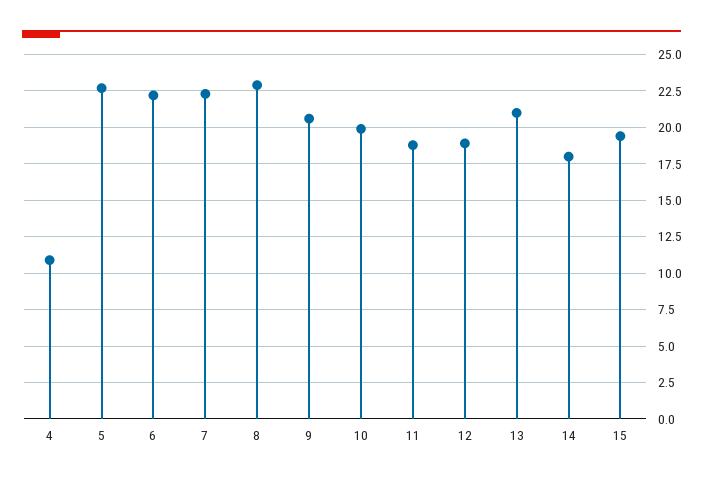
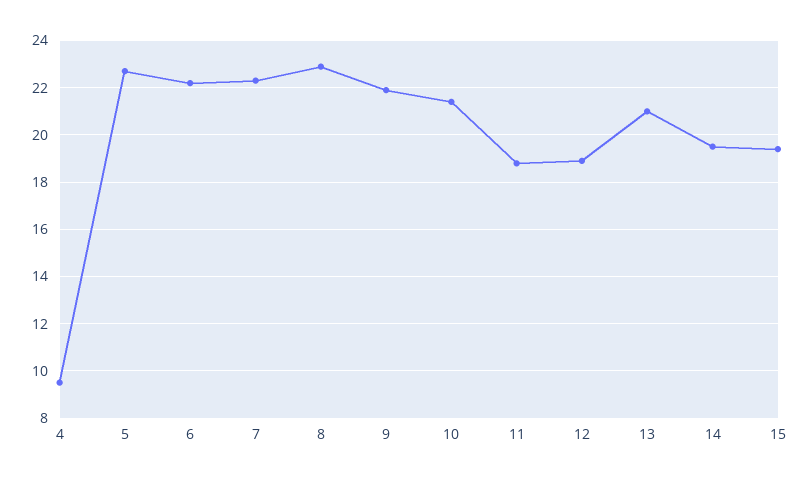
  {
-   "4": 11,
+   "4": 9.5,
    "5": 22.5,
    "6": 22,
    "7": 22.5,
    "8": 23,
-   "9": 20.5,
+   "9": 22,
-   "10": 20,
+   "10": 21.5,
    "11": 19,
    "12": 19,
    "13": 21,
-   "14": 18,
+   "14": 19.5,
    "15": 19.5
  }

